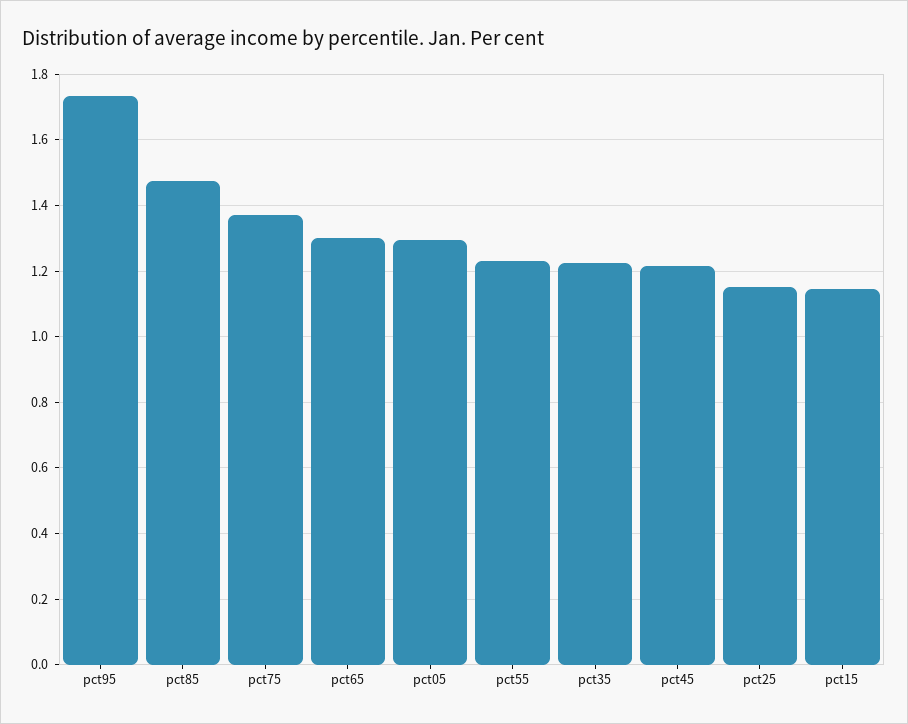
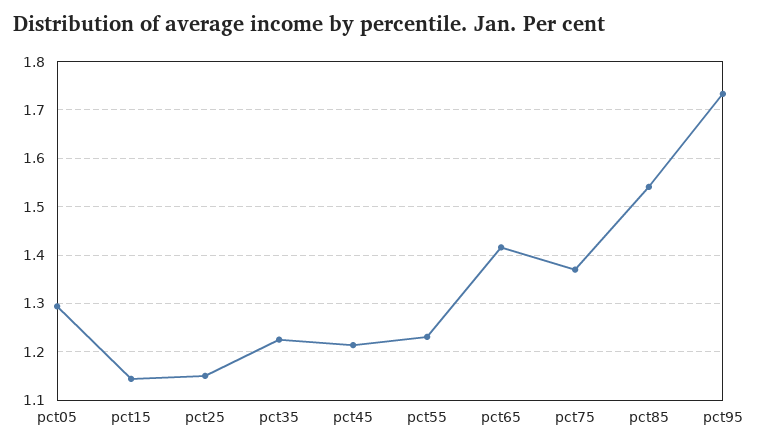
  {
    "pct95": 1.74,
-   "pct85": 1.48,
+   "pct85": 1.54,
    "pct75": 1.38,
-   "pct65": 1.3,
+   "pct65": 1.42,
    "pct05": 1.3,
    "pct55": 1.24,
    "pct35": 1.22,
    "pct45": 1.22,
    "pct25": 1.16,
    "pct15": 1.14
  }

